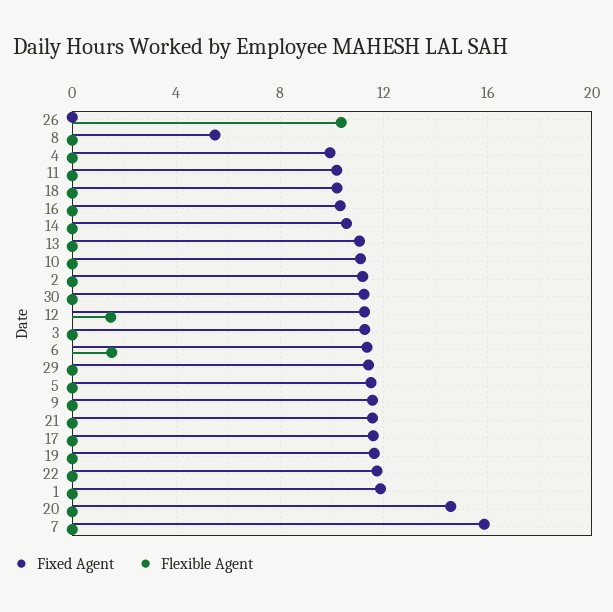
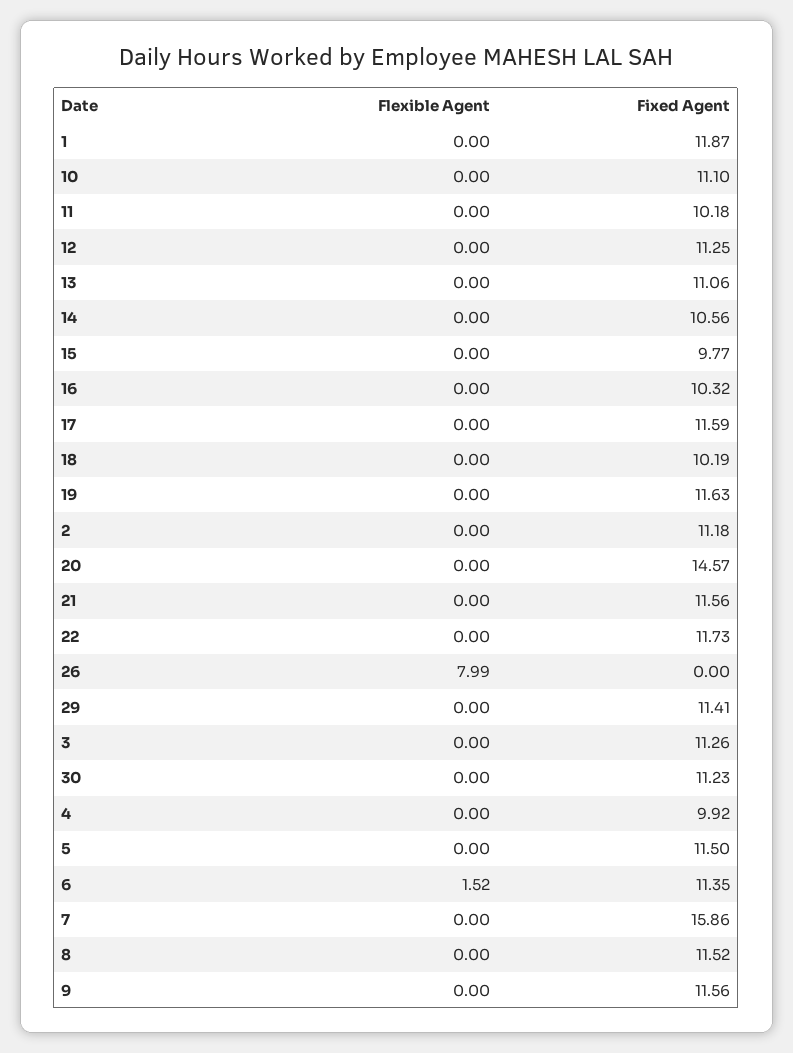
  {
    "Fixed Agent": {
      "26": 0,
-     "8": 5.5,
+     "8": 11.52,
      "4": 9.92,
      "11": 10.18,
      "18": 10.19,
      "16": 10.32,
      "14": 10.56,
      "13": 11.06,
      "10": 11.1,
      "2": 11.18,
      "30": 11.23,
      "12": 11.25,
      "3": 11.26,
      "6": 11.35,
      "29": 11.41,
      "5": 11.5,
      "9": 11.56,
      "21": 11.56,
      "17": 11.59,
      "19": 11.63,
      "22": 11.73,
      "1": 11.87,
      "20": 14.57,
-     "7": 15.86
+     "7": 15.86,
+     "15": 9.77
    },
    "Flexible Agent": {
-     "26": 10.5,
+     "26": 7.99,
      "8": 0,
      "4": 0,
      "11": 0,
      "18": 0,
      "16": 0,
      "14": 0,
      "13": 0,
      "10": 0,
      "2": 0,
      "30": 0,
-     "12": 1.5,
+     "12": 0,
      "3": 0,
      "6": 1.52,
      "29": 0,
      "5": 0,
      "9": 0,
      "21": 0,
      "17": 0,
      "19": 0,
      "22": 0,
      "1": 0,
      "20": 0,
-     "7": 0
+     "7": 0,
+     "15": 0
    }
  }

